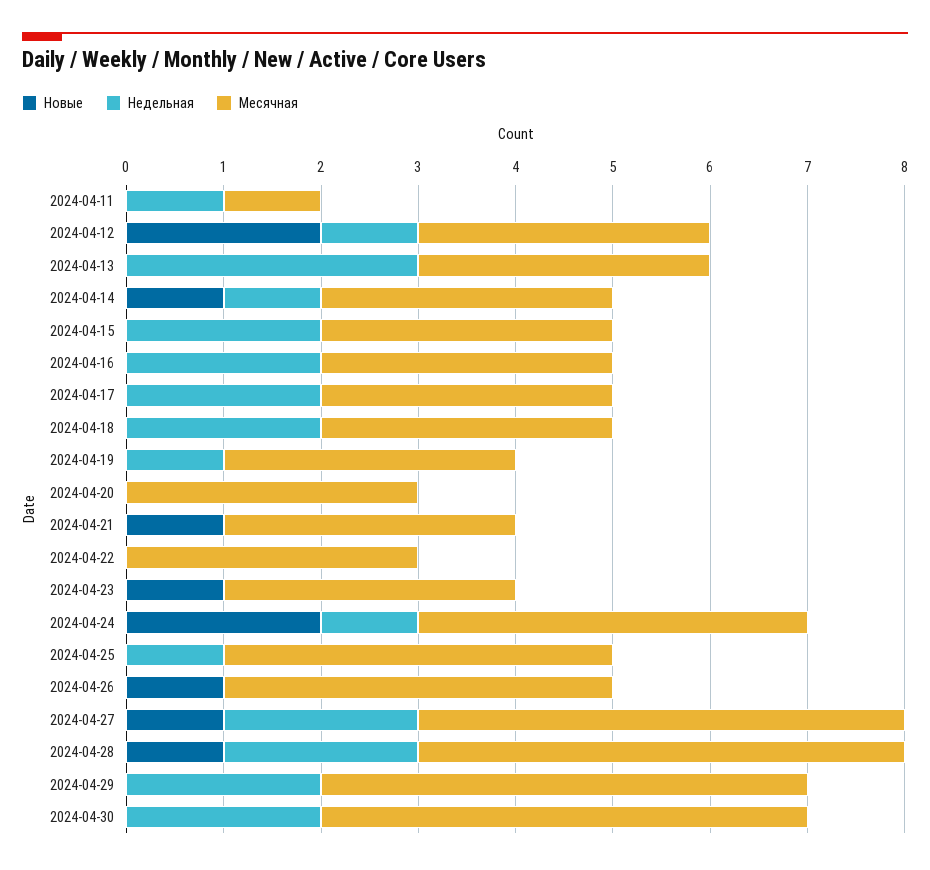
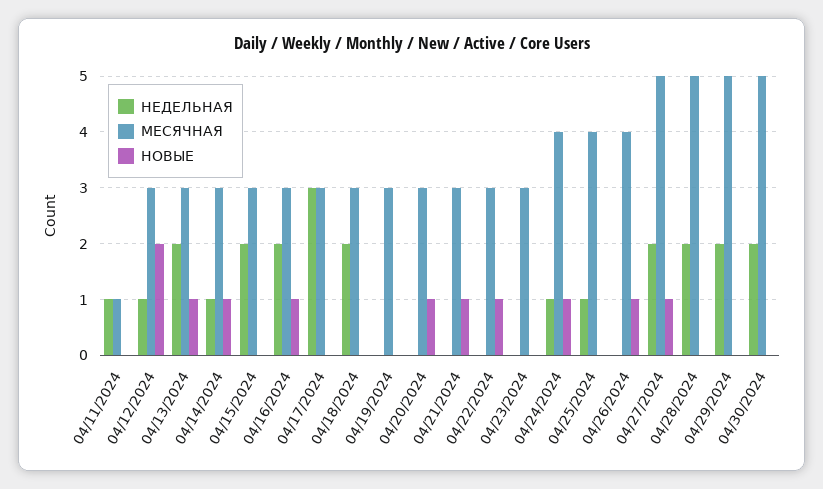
  {
    "Новые": {
      "2024-04-11": 0,
      "2024-04-12": 2,
-     "2024-04-13": 0,
+     "2024-04-13": 1,
      "2024-04-14": 1,
      "2024-04-15": 0,
-     "2024-04-16": 0,
+     "2024-04-16": 1,
      "2024-04-17": 0,
      "2024-04-18": 0,
      "2024-04-19": 0,
-     "2024-04-20": 0,
+     "2024-04-20": 1,
      "2024-04-21": 1,
-     "2024-04-22": 0,
+     "2024-04-22": 1,
-     "2024-04-23": 1,
+     "2024-04-23": 0,
-     "2024-04-24": 2,
+     "2024-04-24": 1,
      "2024-04-25": 0,
      "2024-04-26": 1,
      "2024-04-27": 1,
-     "2024-04-28": 1,
+     "2024-04-28": 0,
      "2024-04-29": 0,
      "2024-04-30": 0
    },
    "Недельная": {
      "2024-04-11": 1,
      "2024-04-12": 1,
-     "2024-04-13": 3,
+     "2024-04-13": 2,
      "2024-04-14": 1,
      "2024-04-15": 2,
      "2024-04-16": 2,
-     "2024-04-17": 2,
+     "2024-04-17": 3,
      "2024-04-18": 2,
-     "2024-04-19": 1,
+     "2024-04-19": 0,
      "2024-04-20": 0,
      "2024-04-21": 0,
      "2024-04-22": 0,
      "2024-04-23": 0,
      "2024-04-24": 1,
      "2024-04-25": 1,
      "2024-04-26": 0,
      "2024-04-27": 2,
      "2024-04-28": 2,
      "2024-04-29": 2,
      "2024-04-30": 2
    },
    "Месячная": {
      "2024-04-11": 1,
      "2024-04-12": 3,
      "2024-04-13": 3,
      "2024-04-14": 3,
      "2024-04-15": 3,
      "2024-04-16": 3,
      "2024-04-17": 3,
      "2024-04-18": 3,
      "2024-04-19": 3,
      "2024-04-20": 3,
      "2024-04-21": 3,
      "2024-04-22": 3,
      "2024-04-23": 3,
      "2024-04-24": 4,
      "2024-04-25": 4,
      "2024-04-26": 4,
      "2024-04-27": 5,
      "2024-04-28": 5,
      "2024-04-29": 5,
      "2024-04-30": 5
    }
  }

